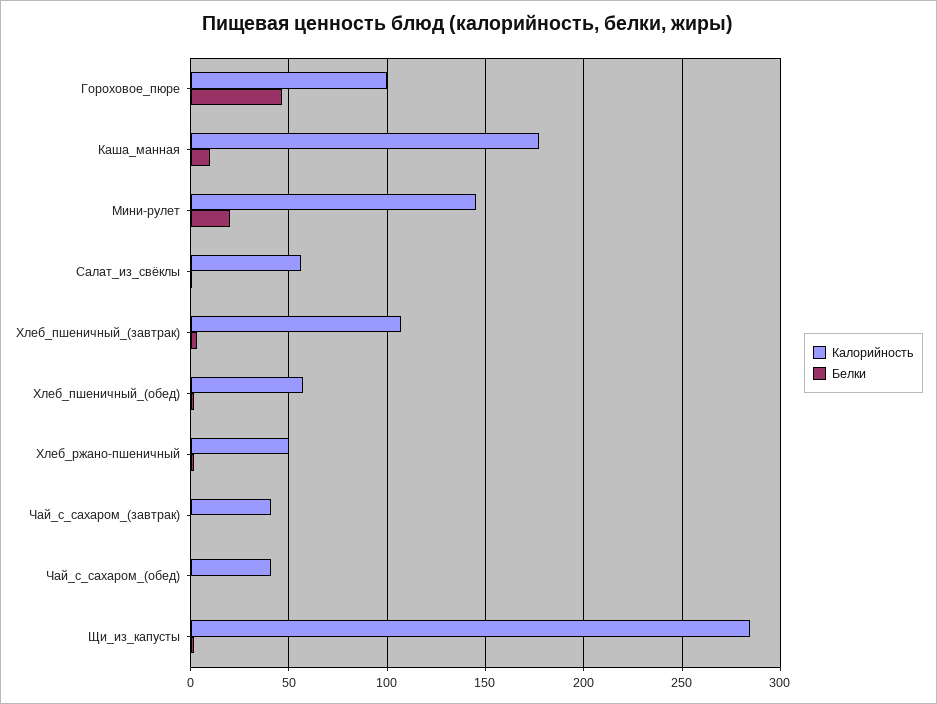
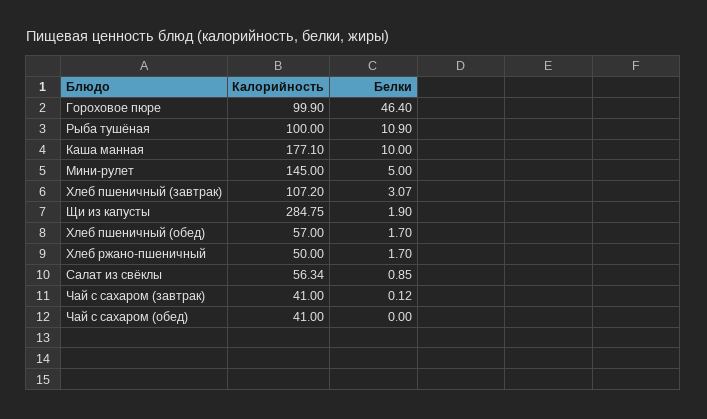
  {
    "Калорийность": {
      "Гороховое_пюре": 99.9,
      "Каша_манная": 177.1,
      "Мини-рулет": 145,
      "Салат_из_свёклы": 56.34,
      "Хлеб_пшеничный_(завтрак)": 107.2,
      "Хлеб_пшеничный_(обед)": 57,
      "Хлеб_ржано-пшеничный": 50,
      "Чай_с_сахаром_(завтрак)": 41,
      "Чай_с_сахаром_(обед)": 41,
-     "Щи_из_капусты": 284.75
+     "Щи_из_капусты": 284.75,
+     "Рыба тушёная": 100
    },
    "Белки": {
      "Гороховое_пюре": 46.4,
      "Каша_манная": 10,
-     "Мини-рулет": 20,
+     "Мини-рулет": 5,
      "Салат_из_свёклы": 0.85,
      "Хлеб_пшеничный_(завтрак)": 3.07,
      "Хлеб_пшеничный_(обед)": 1.7,
      "Хлеб_ржано-пшеничный": 1.7,
      "Чай_с_сахаром_(завтрак)": 0.12,
      "Чай_с_сахаром_(обед)": 0,
-     "Щи_из_капусты": 1.9
+     "Щи_из_капусты": 1.9,
+     "Рыба тушёная": 10.9
    }
  }

